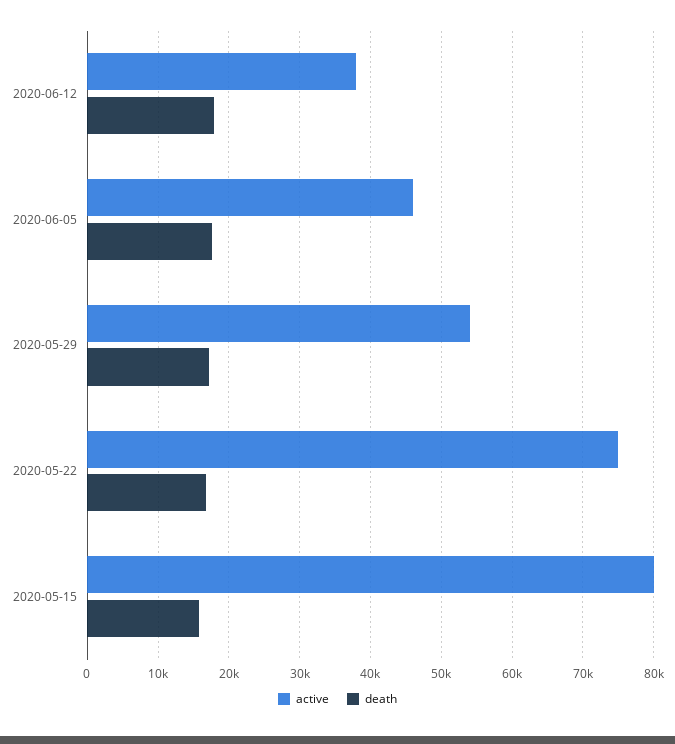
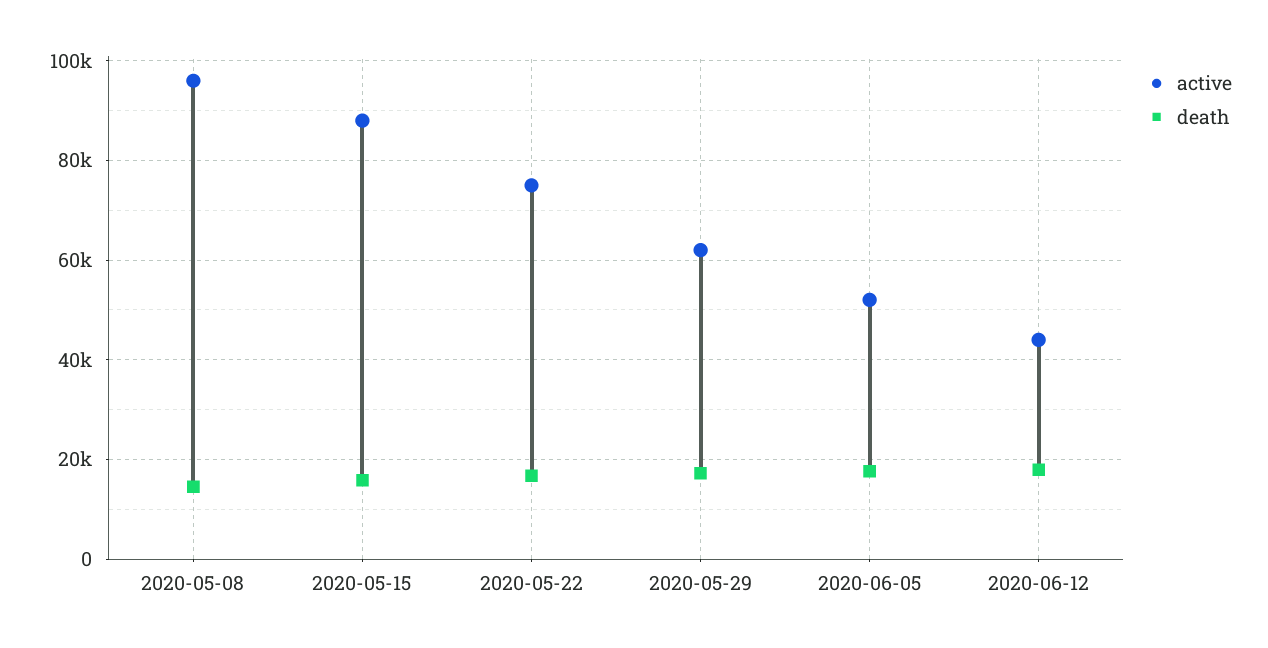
  {
    "active": {
-     "2020-06-12": 38000,
+     "2020-06-12": 44000,
-     "2020-06-05": 46000,
+     "2020-06-05": 52000,
-     "2020-05-29": 54000,
+     "2020-05-29": 62000,
      "2020-05-22": 75000,
-     "2020-05-15": 80000
+     "2020-05-15": 88000,
+     "2020-05-08": 96000
    },
    "death": {
      "2020-06-12": 18000,
      "2020-06-05": 18000,
      "2020-05-29": 17000,
      "2020-05-22": 17000,
-     "2020-05-15": 16000
+     "2020-05-15": 16000,
+     "2020-05-08": 14000
    }
  }

